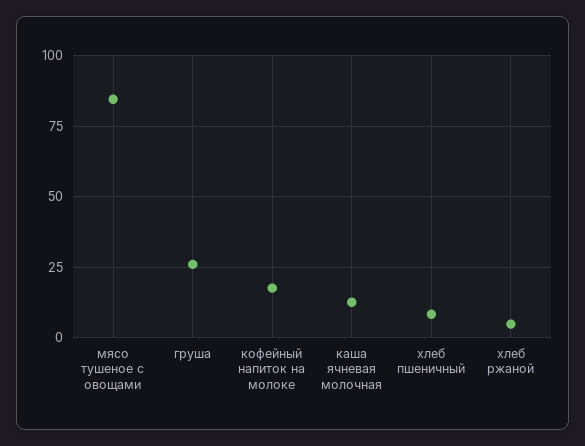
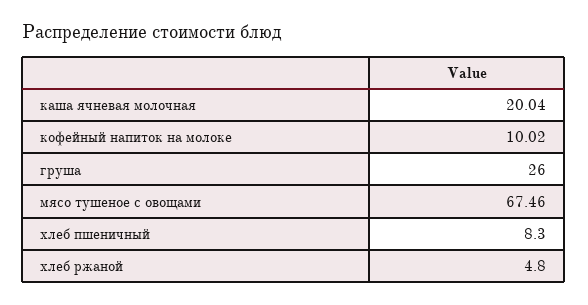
  {
-   "мясо тушеное с овощами": 85,
+   "мясо тушеное с овощами": 67.46,
    "груша": 26,
-   "кофейный напиток на молоке": 17.5,
+   "кофейный напиток на молоке": 10.02,
-   "каша ячневая молочная": 12.5,
+   "каша ячневая молочная": 20.04,
    "хлеб пшеничный": 8.3,
    "хлеб ржаной": 4.8
  }

